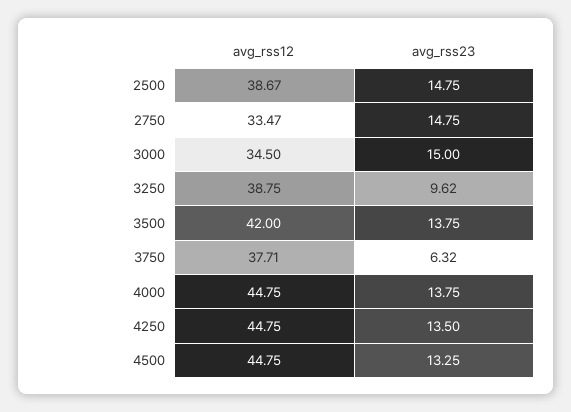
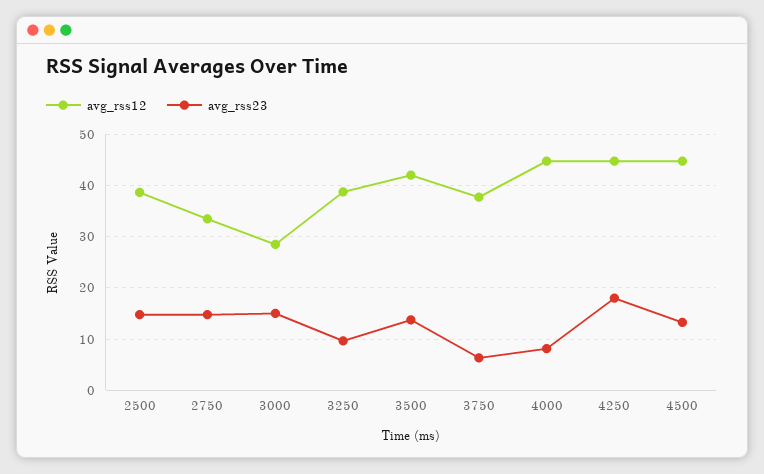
  {
    "avg_rss12": {
      "2500": 38.67,
      "2750": 33.47,
-     "3000": 34.5,
+     "3000": 28,
      "3250": 38.75,
      "3500": 42,
      "3750": 37.71,
      "4000": 44.75,
      "4250": 44.75,
      "4500": 44.75
    },
    "avg_rss23": {
      "2500": 14.75,
      "2750": 14.75,
      "3000": 15,
      "3250": 9.62,
      "3500": 13.75,
      "3750": 6.32,
-     "4000": 13.75,
+     "4000": 8,
-     "4250": 13.5,
+     "4250": 18,
      "4500": 13.25
    }
  }

